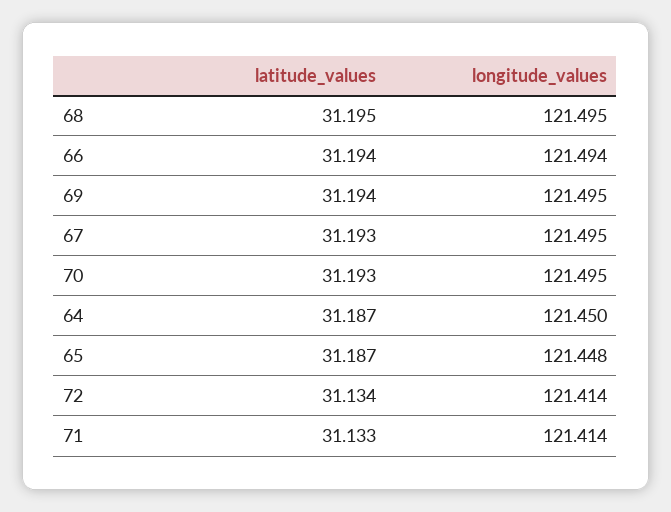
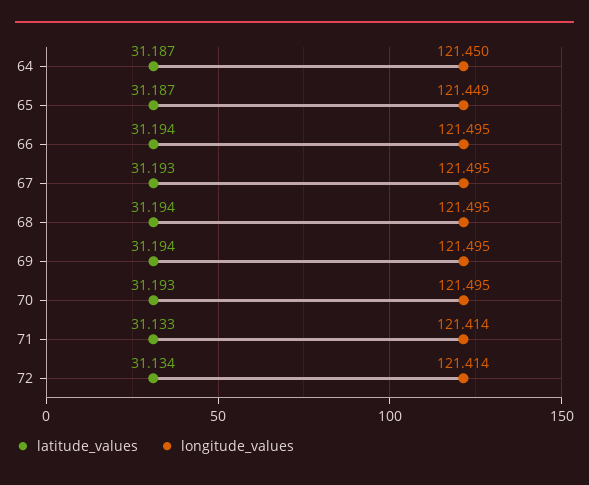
  {
    "latitude_values": {
-     "68": 31.195,
+     "68": 31.194,
      "66": 31.194,
      "69": 31.194,
      "67": 31.193,
      "70": 31.193,
      "64": 31.187,
      "65": 31.187,
      "72": 31.134,
      "71": 31.133
    },
    "longitude_values": {
      "68": 121.495,
-     "66": 121.494,
+     "66": 121.495,
      "69": 121.495,
      "67": 121.495,
      "70": 121.495,
      "64": 121.45,
-     "65": 121.448,
+     "65": 121.449,
      "72": 121.414,
      "71": 121.414
    }
  }

